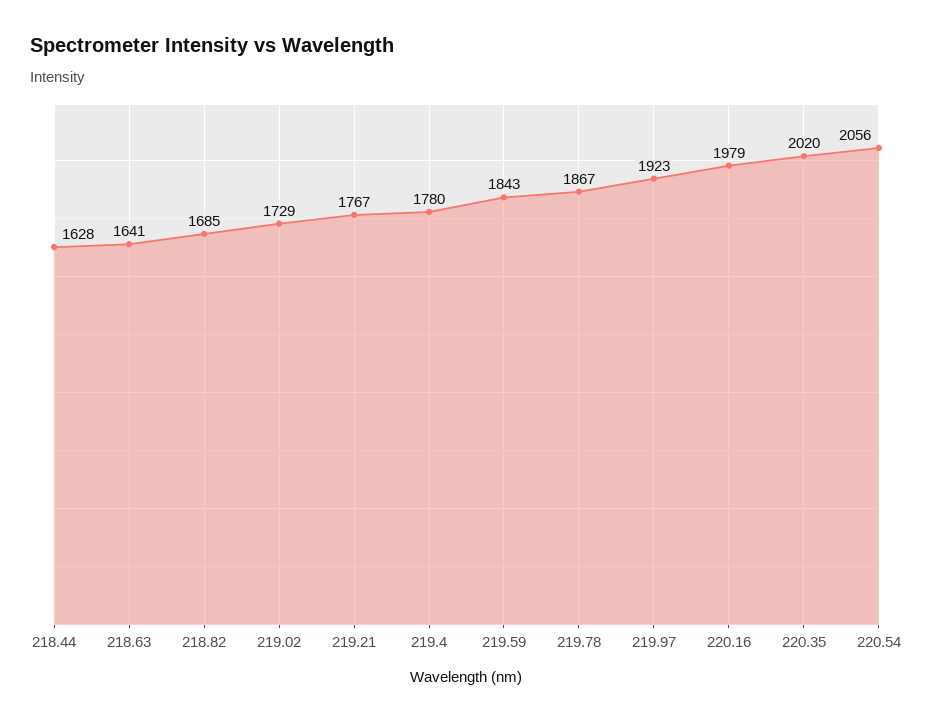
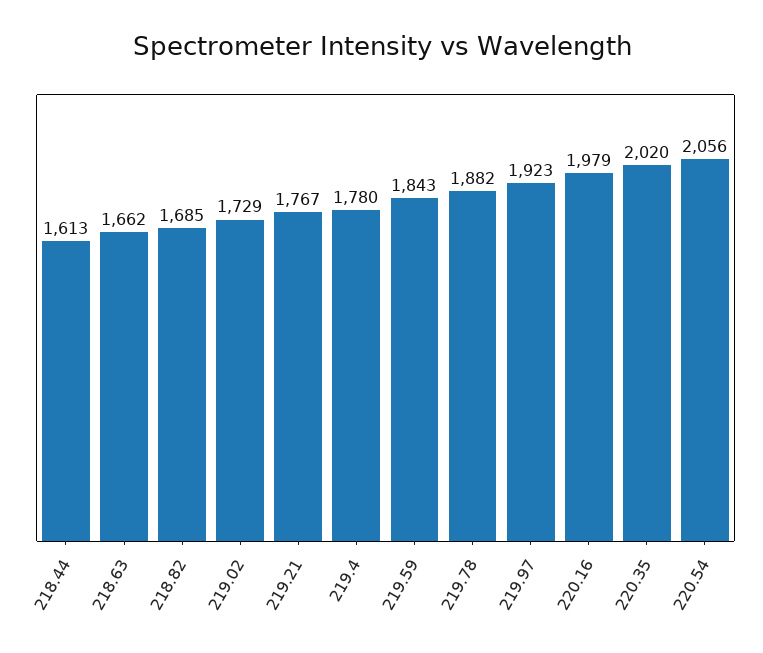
  {
-   "218.44": 1628,
+   "218.44": 1613,
-   "218.63": 1641,
+   "218.63": 1662,
    "218.82": 1685,
    "219.02": 1729,
    "219.21": 1767,
    "219.4": 1780,
    "219.59": 1843,
-   "219.78": 1867,
+   "219.78": 1882,
    "219.97": 1923,
    "220.16": 1979,
    "220.35": 2020,
    "220.54": 2056
  }

